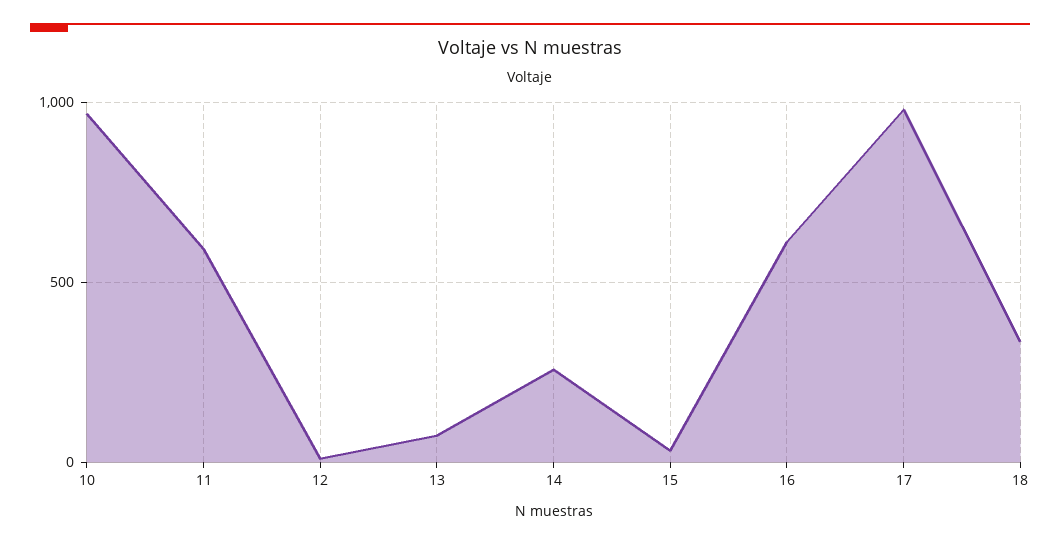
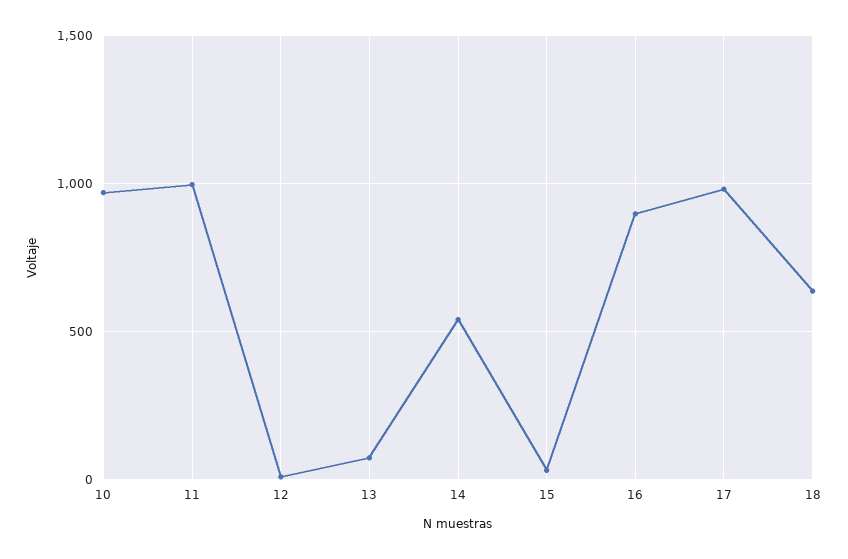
  {
    "10": 950,
-   "11": 600,
+   "11": 1000,
    "12": 0,
    "13": 50,
-   "14": 250,
+   "14": 550,
    "15": 50,
-   "16": 600,
+   "16": 900,
    "17": 1000,
-   "18": 350
+   "18": 650
  }

